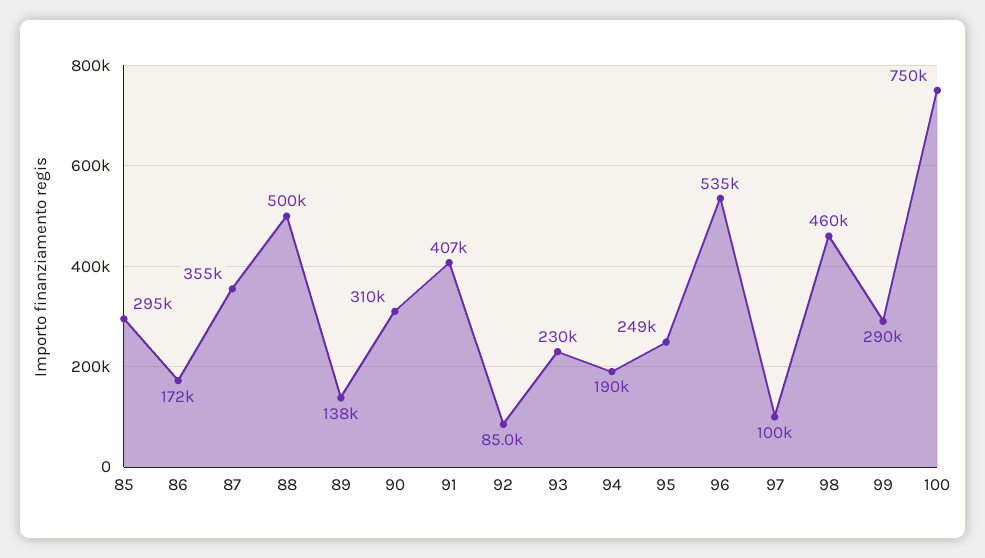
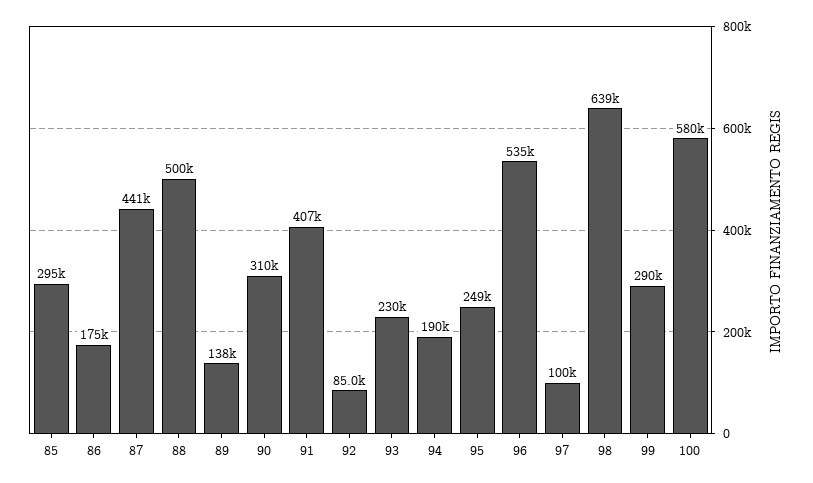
  {
    "85": 295000,
-   "86": 172000,
+   "86": 175000,
-   "87": 355000,
+   "87": 441000,
    "88": 500000,
    "89": 138000,
    "90": 310000,
    "91": 407000,
    "92": 85000,
    "93": 230000,
    "94": 190000,
    "95": 249000,
    "96": 535000,
    "97": 100000,
-   "98": 460000,
+   "98": 639000,
    "99": 290000,
-   "100": 750000
+   "100": 580000
  }

